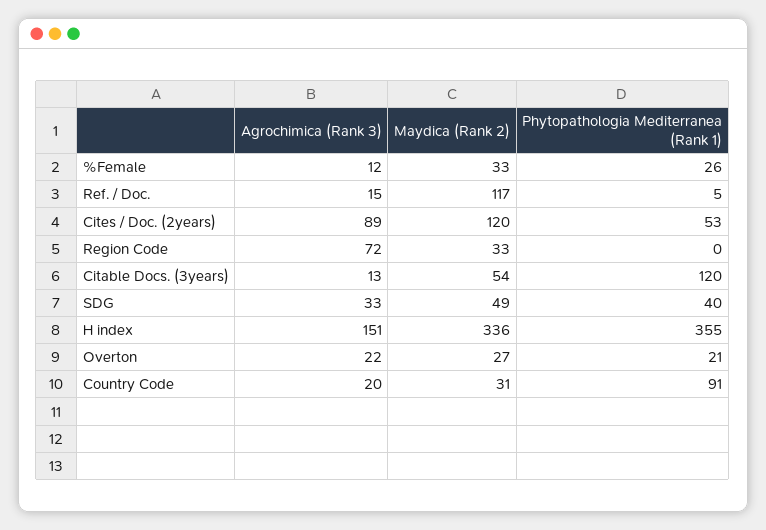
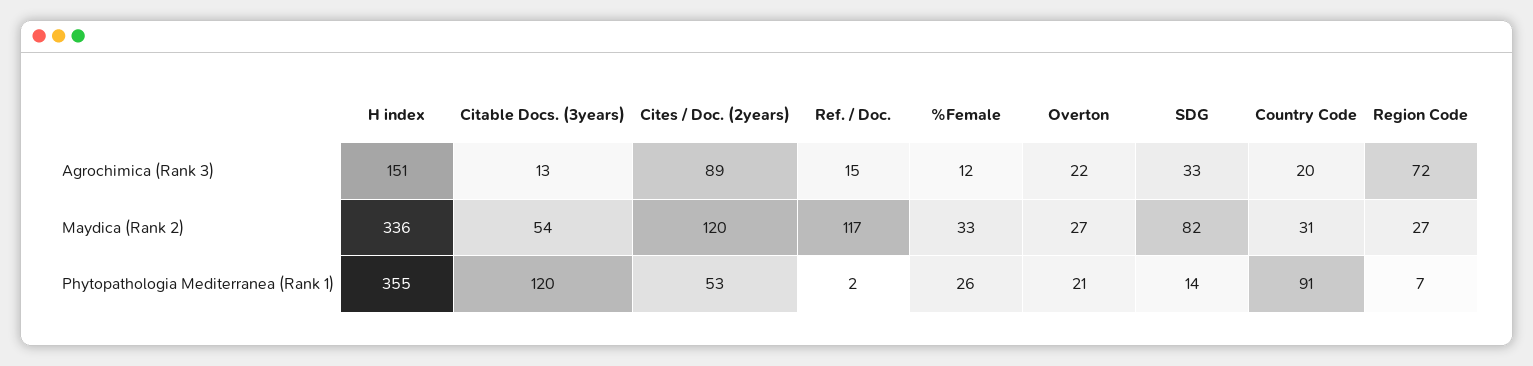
  {
    "Agrochimica (Rank 3)": {
      "%Female": 12,
      "Ref. / Doc.": 15,
      "Cites / Doc. (2years)": 89,
      "Region Code": 72,
      "Citable Docs. (3years)": 13,
      "SDG": 33,
      "H index": 151,
      "Overton": 22,
      "Country Code": 20
    },
    "Maydica (Rank 2)": {
      "%Female": 33,
      "Ref. / Doc.": 117,
      "Cites / Doc. (2years)": 120,
-     "Region Code": 33,
+     "Region Code": 27,
      "Citable Docs. (3years)": 54,
-     "SDG": 49,
+     "SDG": 82,
      "H index": 336,
      "Overton": 27,
      "Country Code": 31
    },
    "Phytopathologia Mediterranea (Rank 1)": {
      "%Female": 26,
-     "Ref. / Doc.": 5,
+     "Ref. / Doc.": 2,
      "Cites / Doc. (2years)": 53,
-     "Region Code": 0,
+     "Region Code": 7,
      "Citable Docs. (3years)": 120,
-     "SDG": 40,
+     "SDG": 14,
      "H index": 355,
      "Overton": 21,
      "Country Code": 91
    }
  }

